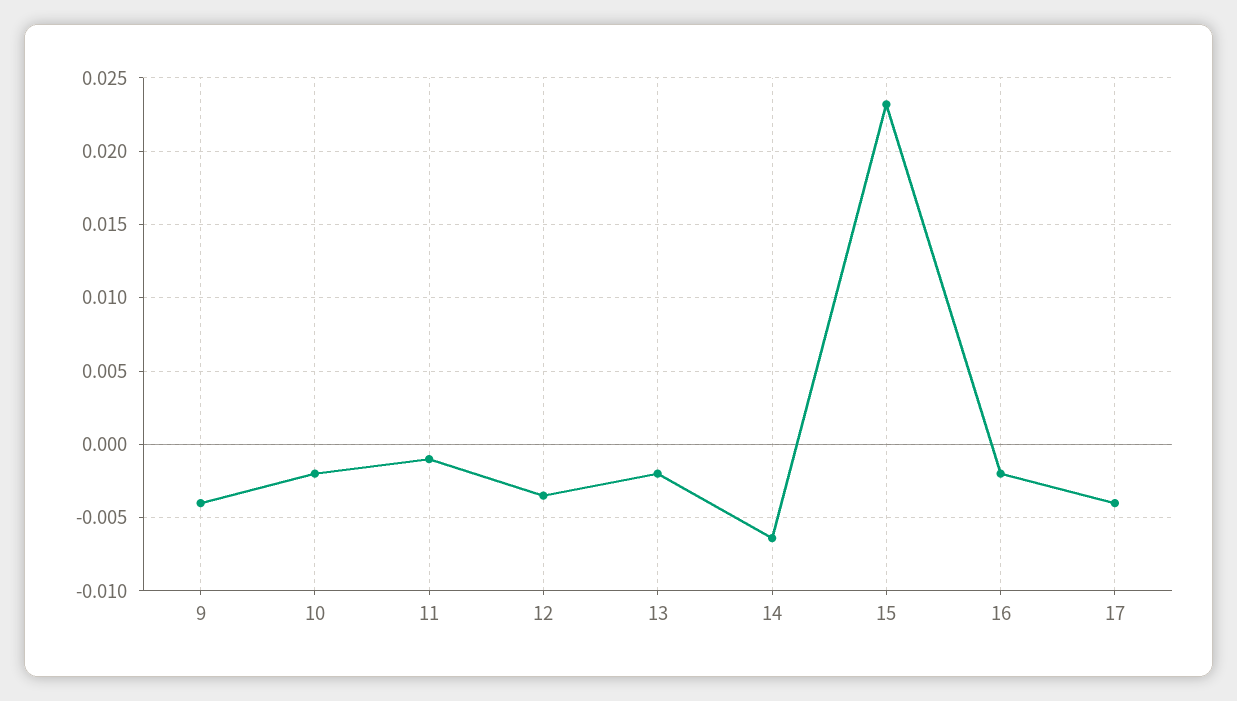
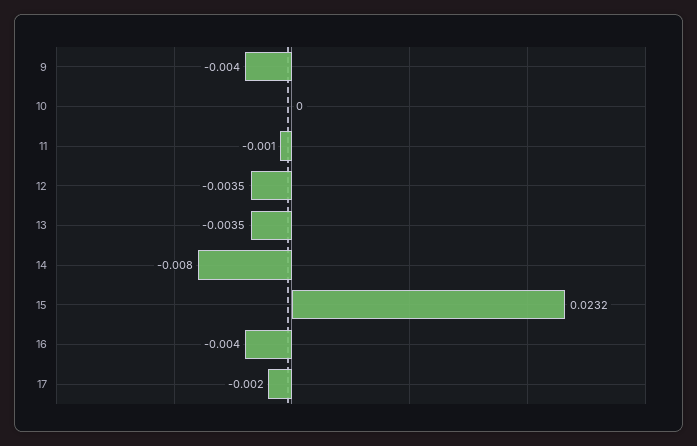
  {
    "9": -0.004,
-   "10": -0.002,
+   "10": 0,
    "11": -0.001,
    "12": -0.0035,
-   "13": -0.002,
+   "13": -0.0035,
-   "14": -0.0065,
+   "14": -0.008,
    "15": 0.0232,
-   "16": -0.002,
+   "16": -0.004,
-   "17": -0.004
+   "17": -0.002
  }

